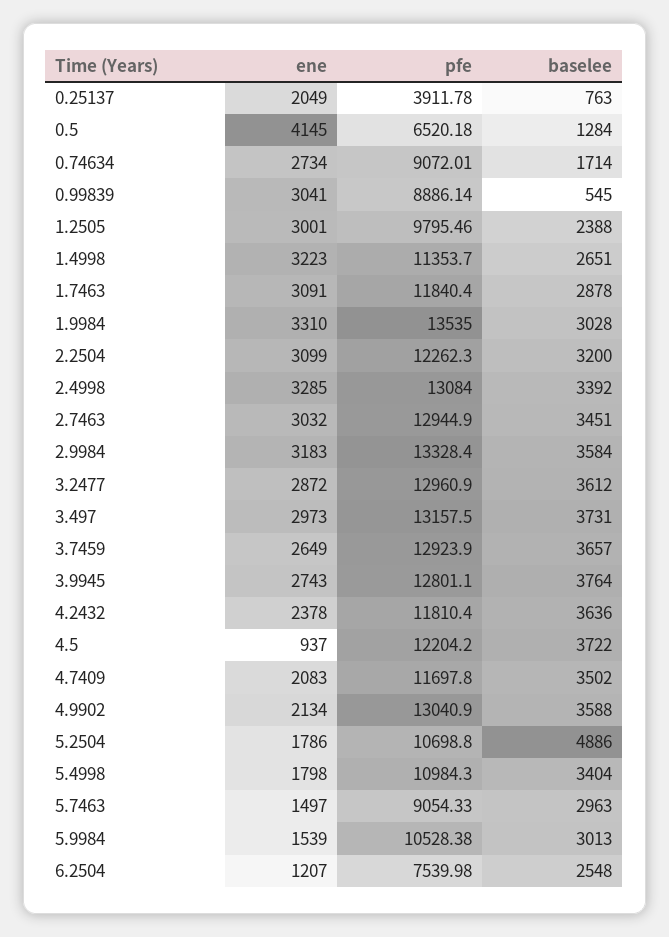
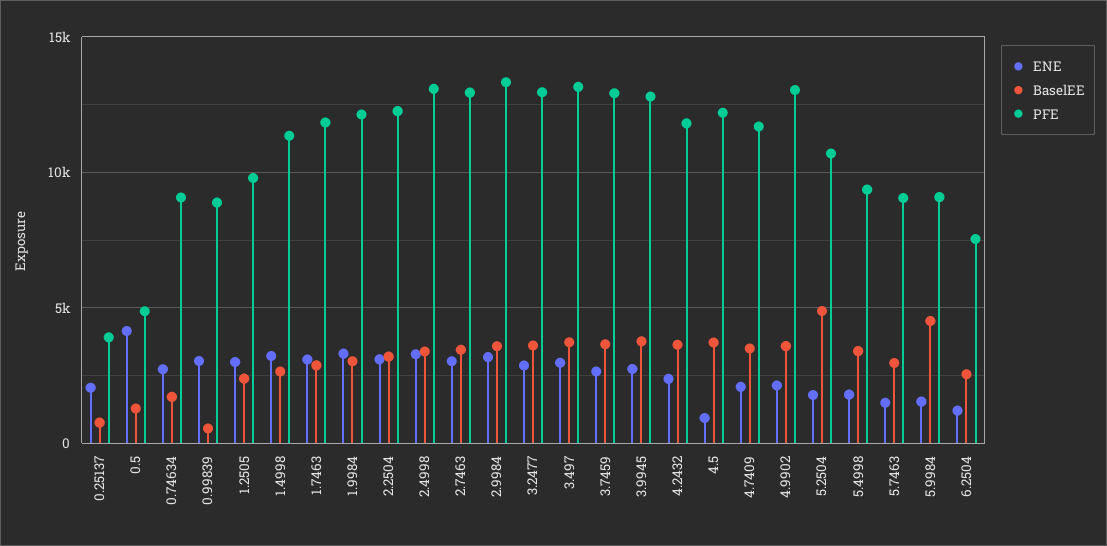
  {
    "ene": {
      "0.25137": 2049,
      "0.5": 4145,
      "0.74634": 2734,
      "0.99839": 3041,
      "1.2505": 3001,
      "1.4998": 3223,
      "1.7463": 3091,
      "1.9984": 3310,
      "2.2504": 3099,
      "2.4998": 3285,
      "2.7463": 3032,
      "2.9984": 3183,
      "3.2477": 2872,
      "3.497": 2973,
      "3.7459": 2649,
      "3.9945": 2743,
      "4.2432": 2378,
      "4.5": 937,
      "4.7409": 2083,
      "4.9902": 2134,
      "5.2504": 1786,
      "5.4998": 1798,
      "5.7463": 1497,
      "5.9984": 1539,
      "6.2504": 1207
    },
    "pfe": {
      "0.25137": 3911.78,
-     "0.5": 6520.18,
+     "0.5": 5000,
      "0.74634": 9072.01,
      "0.99839": 8886.14,
      "1.2505": 9795.46,
      "1.4998": 11353.7,
      "1.7463": 11840.4,
-     "1.9984": 13535,
+     "1.9984": 12000,
      "2.2504": 12262.3,
      "2.4998": 13084,
      "2.7463": 12944.9,
      "2.9984": 13328.4,
      "3.2477": 12960.9,
      "3.497": 13157.5,
      "3.7459": 12923.9,
      "3.9945": 12801.1,
      "4.2432": 11810.4,
      "4.5": 12204.2,
      "4.7409": 11697.8,
      "4.9902": 13040.9,
      "5.2504": 10698.8,
-     "5.4998": 10984.3,
+     "5.4998": 9500,
      "5.7463": 9054.33,
-     "5.9984": 10528.38,
+     "5.9984": 9000,
      "6.2504": 7539.98
    },
    "baselee": {
      "0.25137": 763,
      "0.5": 1284,
      "0.74634": 1714,
      "0.99839": 545,
      "1.2505": 2388,
      "1.4998": 2651,
      "1.7463": 2878,
      "1.9984": 3028,
      "2.2504": 3200,
      "2.4998": 3392,
      "2.7463": 3451,
      "2.9984": 3584,
      "3.2477": 3612,
      "3.497": 3731,
      "3.7459": 3657,
      "3.9945": 3764,
      "4.2432": 3636,
      "4.5": 3722,
      "4.7409": 3502,
      "4.9902": 3588,
      "5.2504": 4886,
      "5.4998": 3404,
      "5.7463": 2963,
-     "5.9984": 3013,
+     "5.9984": 4500,
      "6.2504": 2548
    }
  }

